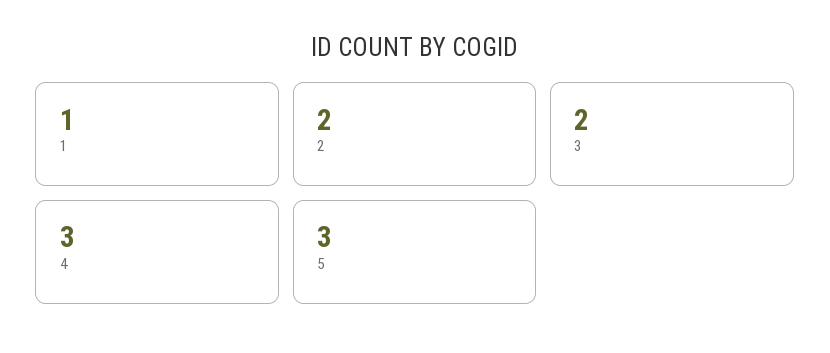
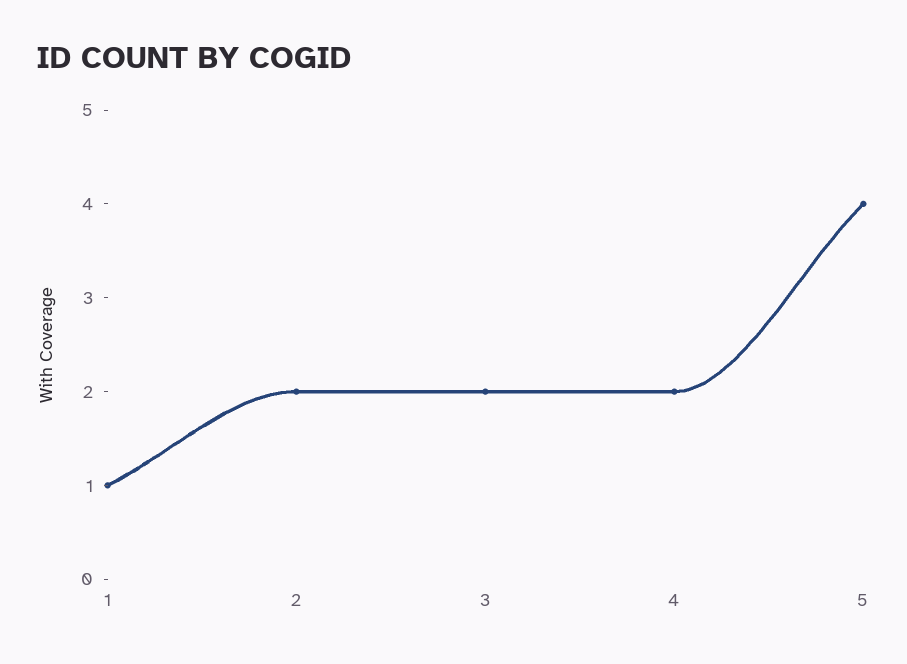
  {
    "1": 1,
    "2": 2,
    "3": 2,
-   "4": 3,
+   "4": 2,
-   "5": 3
+   "5": 4
  }

